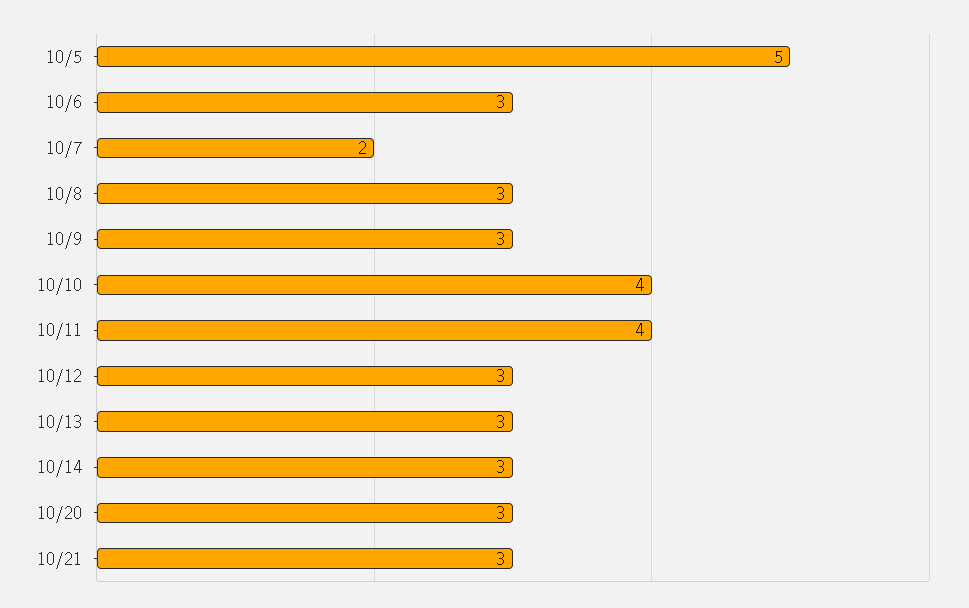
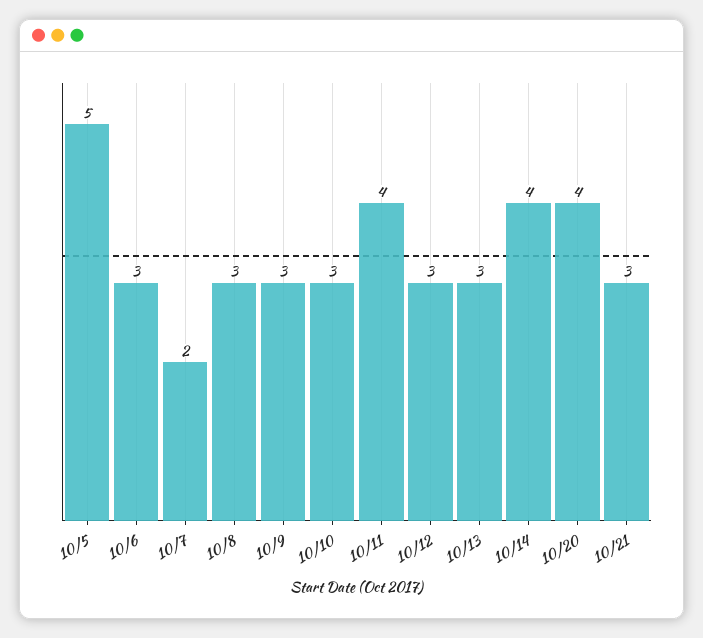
  {
    "10/5": 5,
    "10/6": 3,
    "10/7": 2,
    "10/8": 3,
    "10/9": 3,
-   "10/10": 4,
+   "10/10": 3,
    "10/11": 4,
    "10/12": 3,
    "10/13": 3,
-   "10/14": 3,
+   "10/14": 4,
-   "10/20": 3,
+   "10/20": 4,
    "10/21": 3
  }

